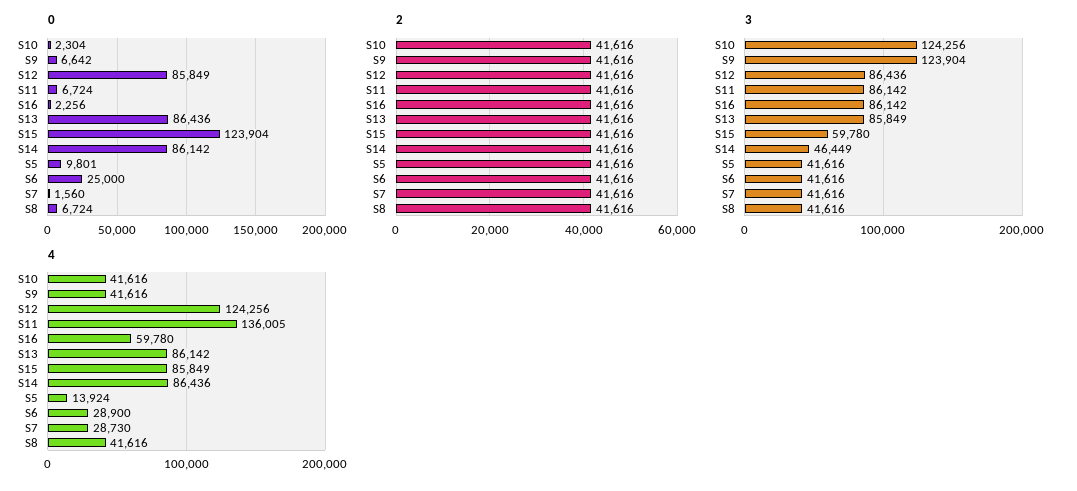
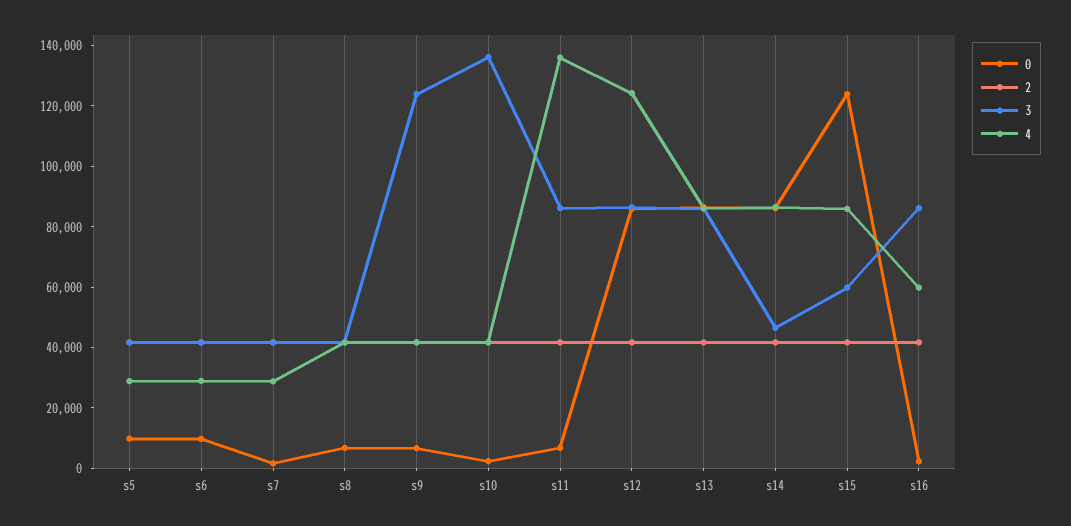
  {
    "0": {
      "S10": 2304,
      "S9": 6642,
      "S12": 85849,
      "S11": 6724,
      "S16": 2256,
      "S13": 86436,
      "S15": 123904,
      "S14": 86142,
      "S5": 9801,
-     "S6": 25000,
+     "S6": 10000,
      "S7": 1560,
      "S8": 6724
    },
    "2": {
      "S10": 41616,
      "S9": 41616,
      "S12": 41616,
      "S11": 41616,
      "S16": 41616,
      "S13": 41616,
      "S15": 41616,
      "S14": 41616,
      "S5": 41616,
      "S6": 41616,
      "S7": 41616,
      "S8": 41616
    },
    "3": {
-     "S10": 124256,
+     "S10": 135000,
      "S9": 123904,
      "S12": 86436,
      "S11": 86142,
      "S16": 86142,
      "S13": 85849,
      "S15": 59780,
      "S14": 46449,
      "S5": 41616,
      "S6": 41616,
      "S7": 41616,
      "S8": 41616
    },
    "4": {
      "S10": 41616,
      "S9": 41616,
      "S12": 124256,
      "S11": 136005,
      "S16": 59780,
      "S13": 86142,
      "S15": 85849,
      "S14": 86436,
-     "S5": 13924,
+     "S5": 30000,
      "S6": 28900,
      "S7": 28730,
      "S8": 41616
    }
  }

